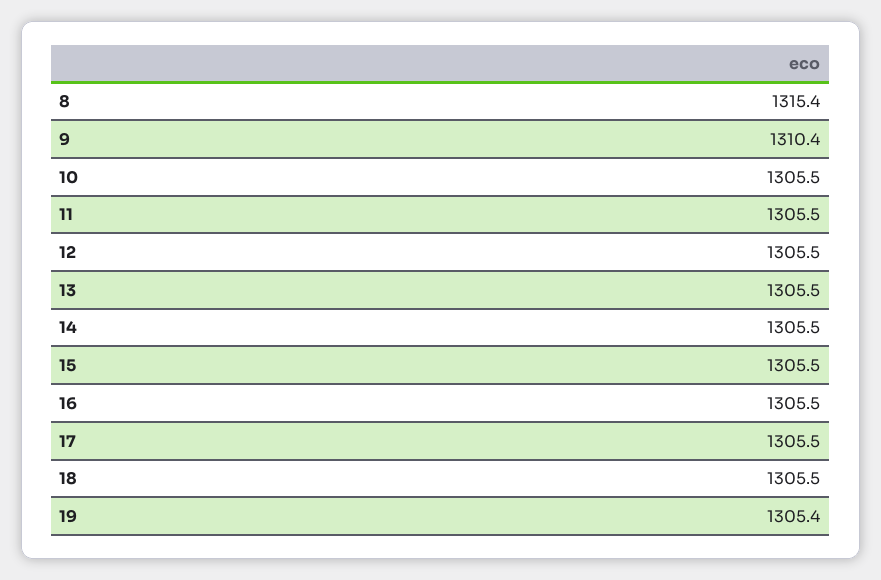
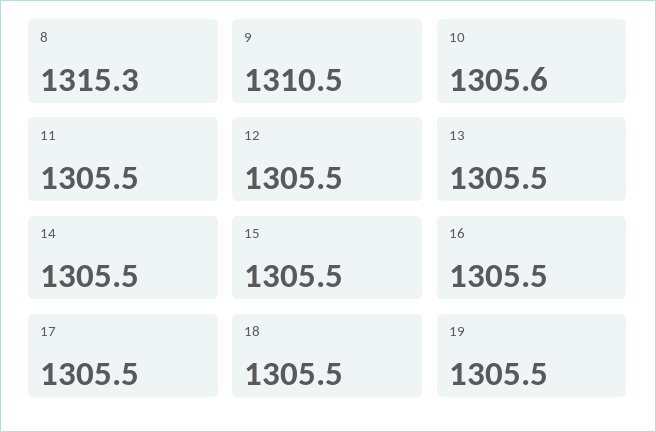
  {
-   "8": 1315.4,
+   "8": 1315.3,
-   "9": 1310.4,
+   "9": 1310.5,
-   "10": 1305.5,
+   "10": 1305.6,
    "11": 1305.5,
    "12": 1305.5,
    "13": 1305.5,
    "14": 1305.5,
    "15": 1305.5,
    "16": 1305.5,
    "17": 1305.5,
    "18": 1305.5,
-   "19": 1305.4
+   "19": 1305.5
  }

